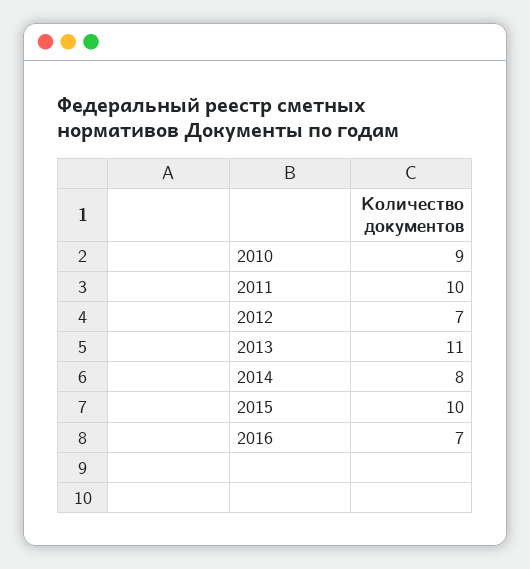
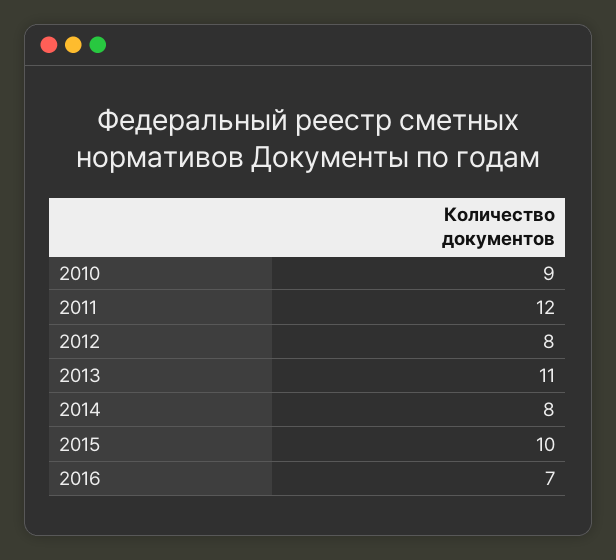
  {
    "2010": 9,
-   "2011": 10,
+   "2011": 12,
-   "2012": 7,
+   "2012": 8,
    "2013": 11,
    "2014": 8,
    "2015": 10,
    "2016": 7
  }

